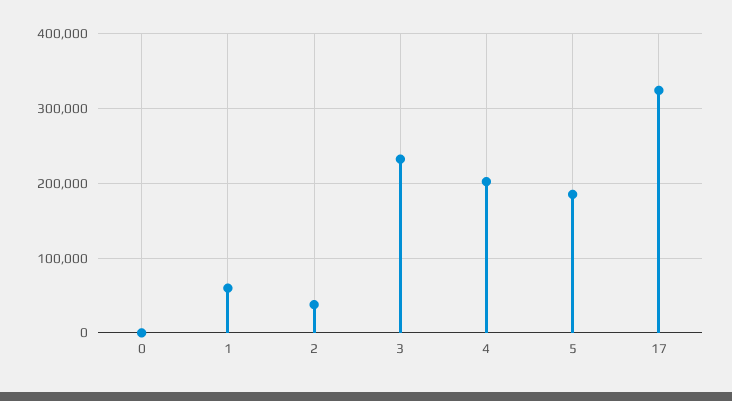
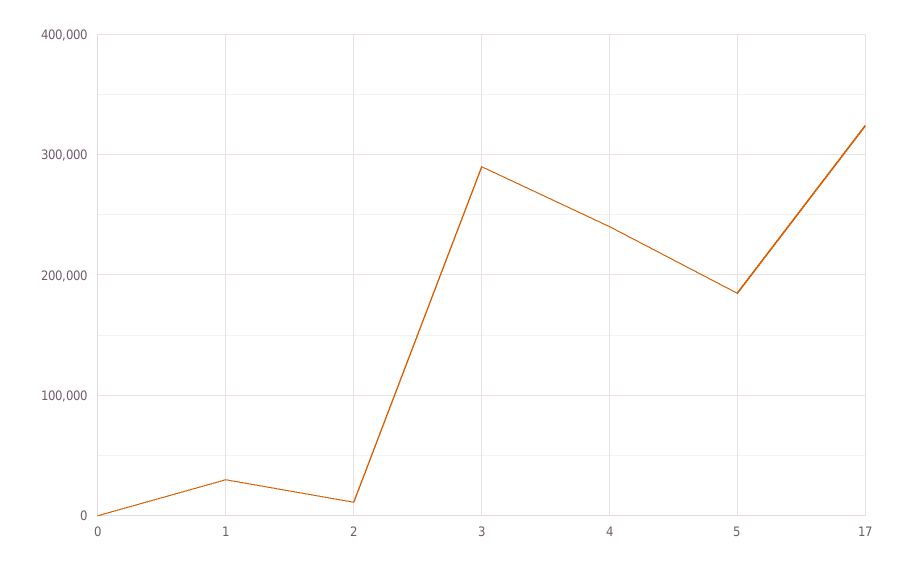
  {
    "0": 0,
-   "1": 60000,
+   "1": 30000,
-   "2": 40000,
+   "2": 10000,
-   "3": 230000,
+   "3": 290000,
-   "4": 200000,
+   "4": 240000,
    "5": 190000,
    "17": 320000
  }

